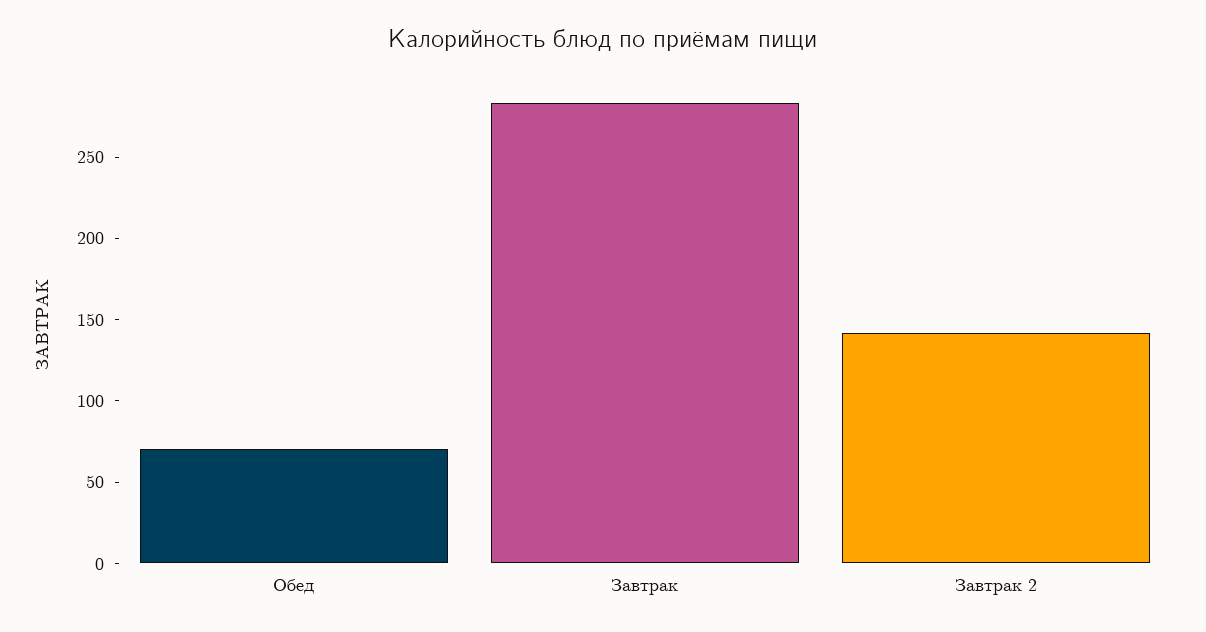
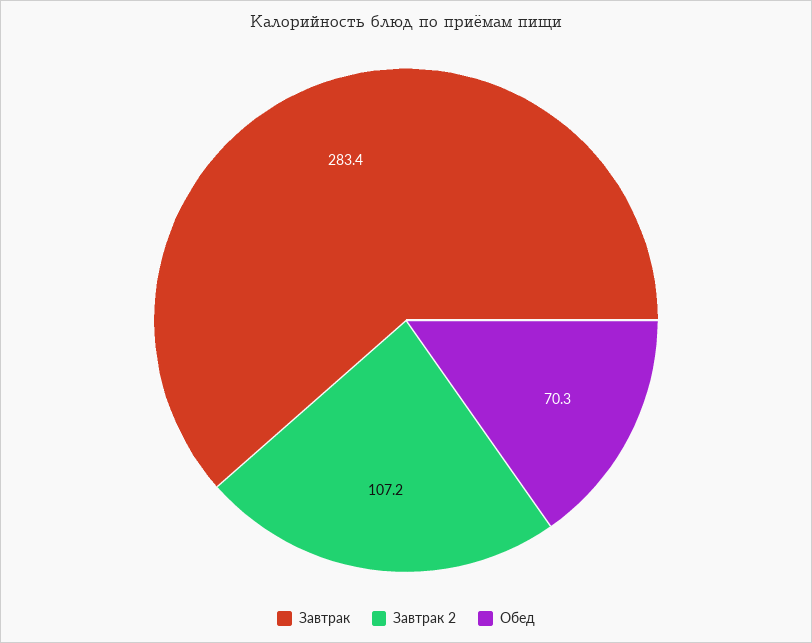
  {
    "Обед": 70.3,
    "Завтрак": 283.4,
-   "Завтрак 2": 140
+   "Завтрак 2": 107.2
  }

